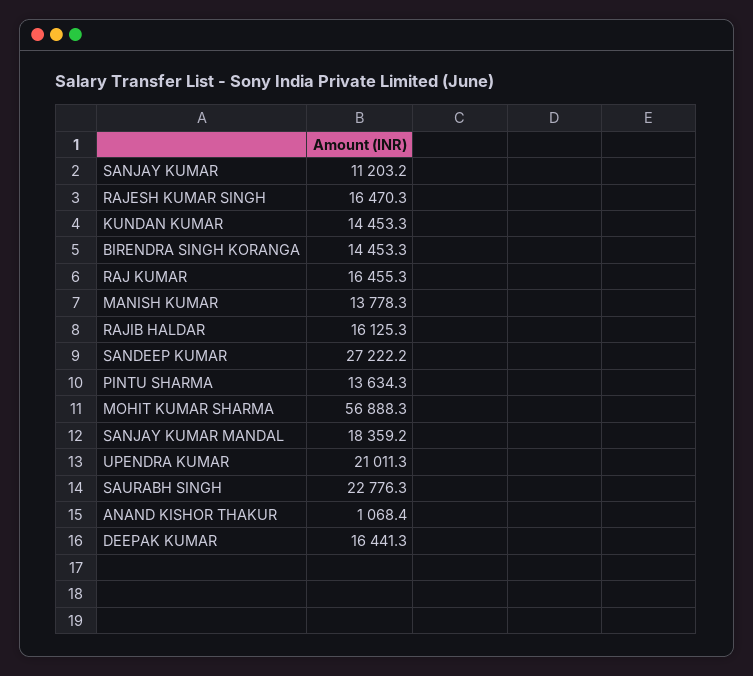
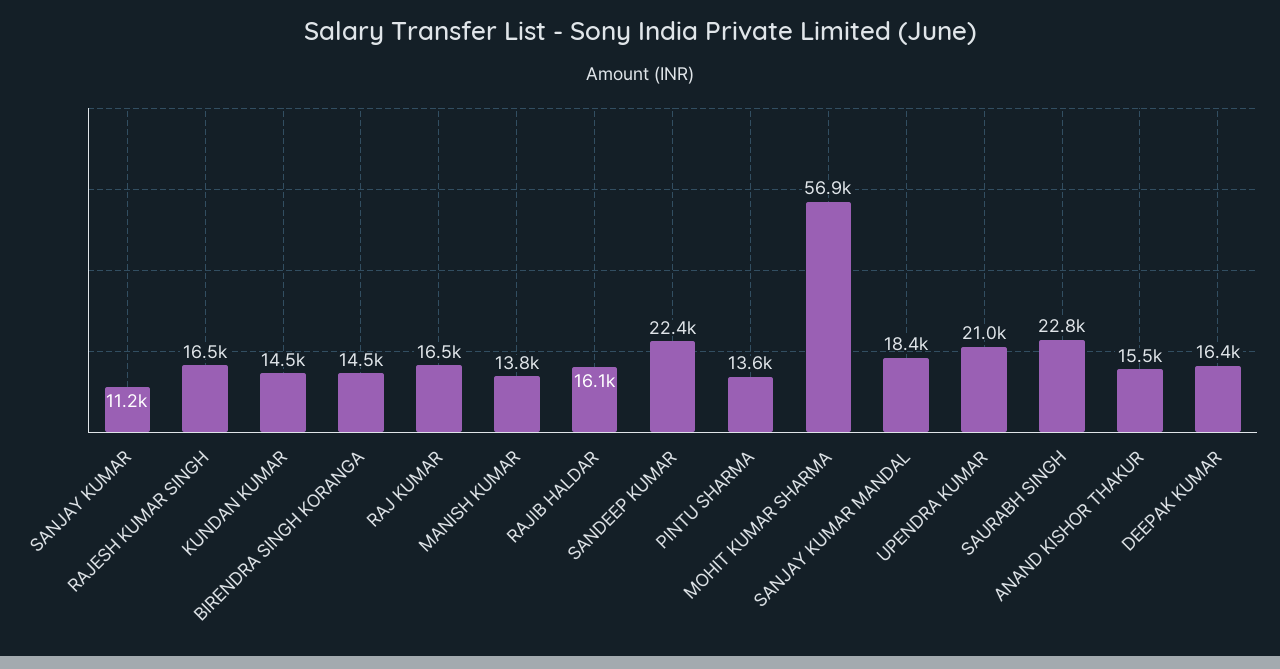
  {
    "SANJAY KUMAR": 11203.2,
    "RAJESH KUMAR SINGH": 16470.3,
    "KUNDAN KUMAR": 14453.3,
    "BIRENDRA SINGH KORANGA": 14453.3,
    "RAJ KUMAR": 16455.3,
    "MANISH KUMAR": 13778.3,
    "RAJIB HALDAR": 16125.3,
-   "SANDEEP KUMAR": 27222.2,
+   "SANDEEP KUMAR": 22400,
    "PINTU SHARMA": 13634.3,
    "MOHIT KUMAR SHARMA": 56888.3,
    "SANJAY KUMAR MANDAL": 18359.2,
    "UPENDRA KUMAR": 21011.3,
    "SAURABH SINGH": 22776.3,
-   "ANAND KISHOR THAKUR": 1068.4,
+   "ANAND KISHOR THAKUR": 15500,
    "DEEPAK KUMAR": 16441.3
  }

